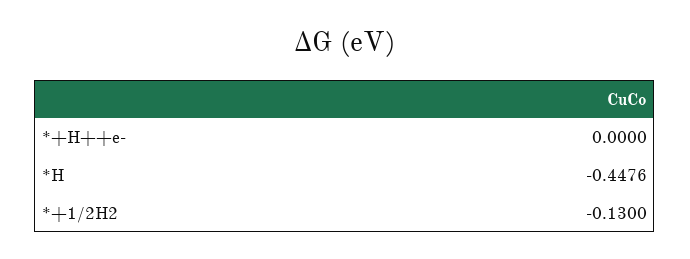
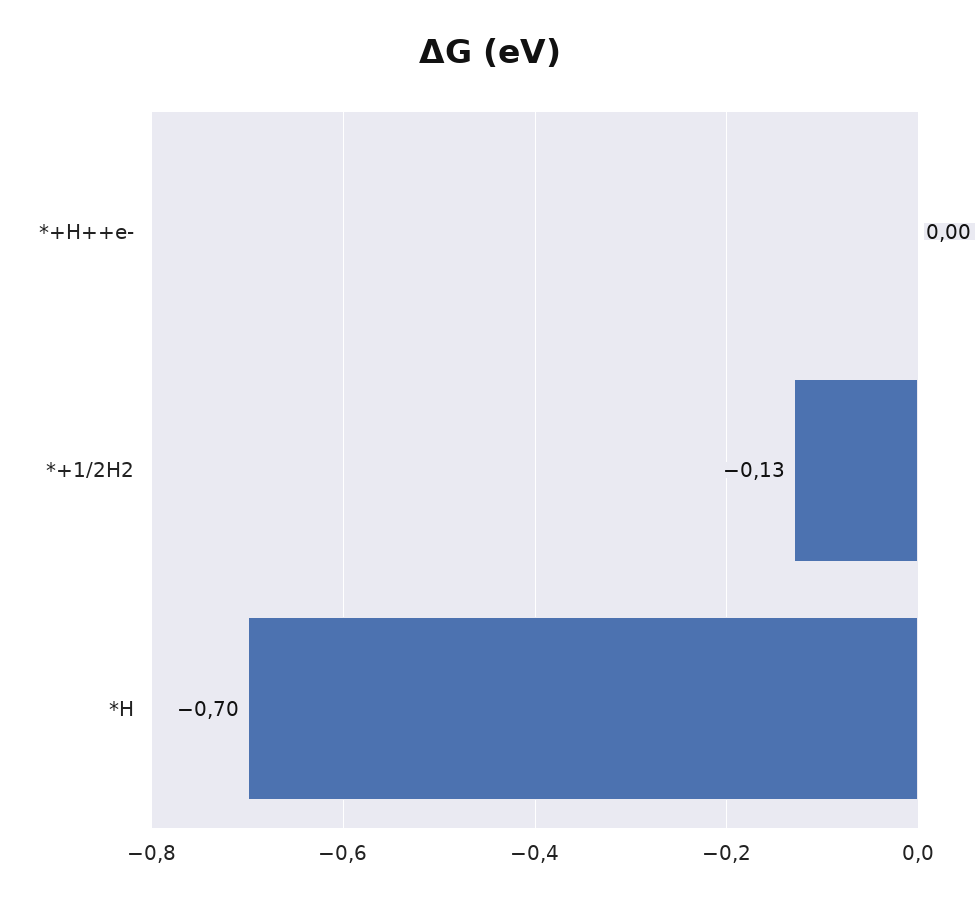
  {
    "*+H++e-": 0,
-   "*H": -0.4476,
+   "*H": -0.7,
    "*+1/2H2": -0.13
  }

